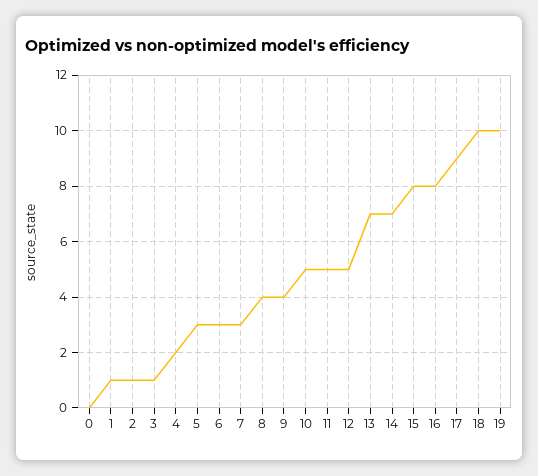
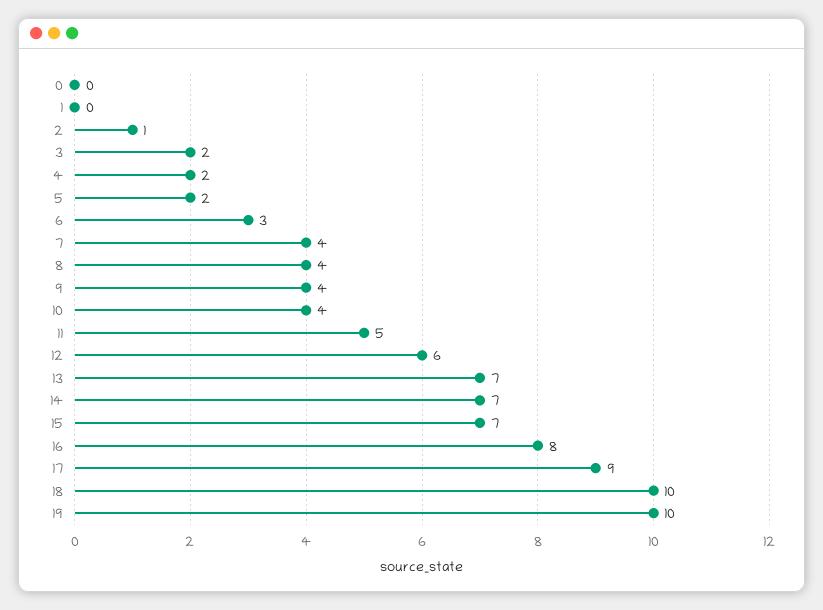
  {
    "0": 0,
-   "1": 1,
+   "1": 0,
    "2": 1,
-   "3": 1,
+   "3": 2,
    "4": 2,
-   "5": 3,
+   "5": 2,
    "6": 3,
-   "7": 3,
+   "7": 4,
    "8": 4,
    "9": 4,
-   "10": 5,
+   "10": 4,
    "11": 5,
-   "12": 5,
+   "12": 6,
    "13": 7,
    "14": 7,
-   "15": 8,
+   "15": 7,
    "16": 8,
    "17": 9,
    "18": 10,
    "19": 10
  }

